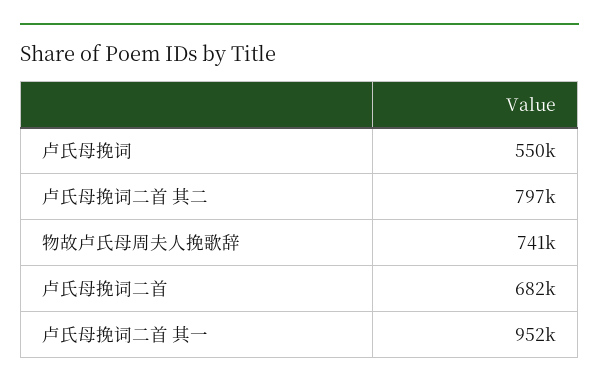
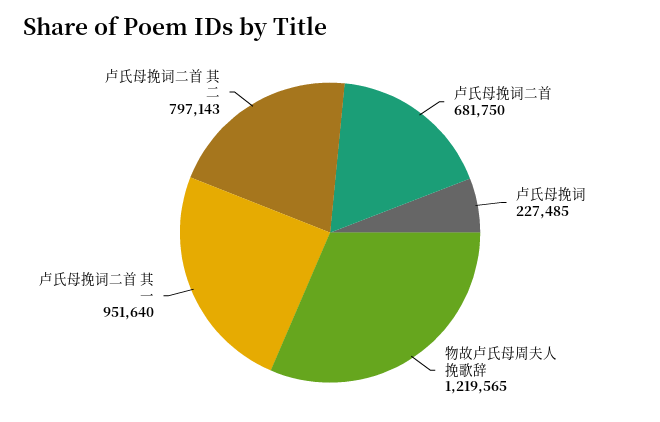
  {
-   "卢氏母挽词": 550000,
+   "卢氏母挽词": 227485,
    "卢氏母挽词二首 其二": 797143,
-   "物故卢氏母周夫人挽歌辞": 741000,
+   "物故卢氏母周夫人挽歌辞": 1219565,
    "卢氏母挽词二首": 681750,
    "卢氏母挽词二首 其一": 951640
  }

